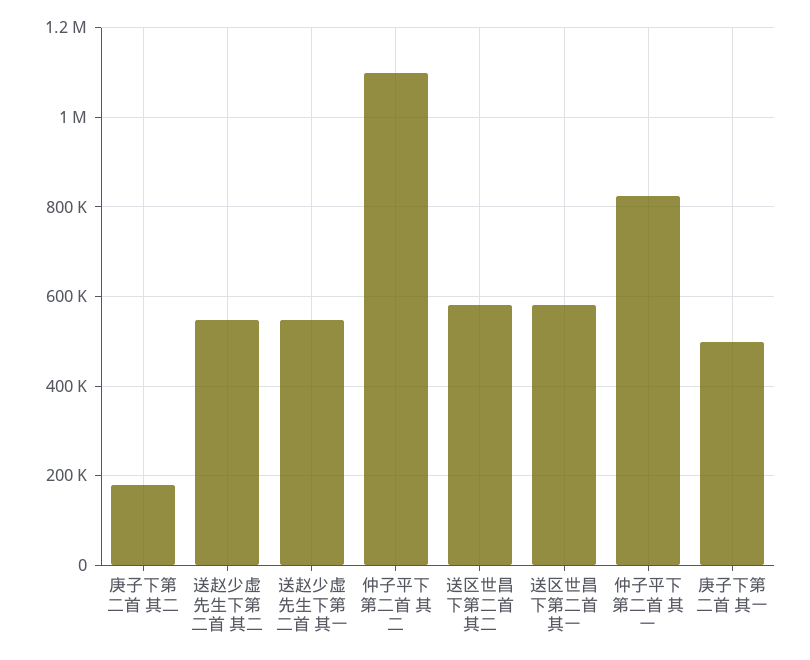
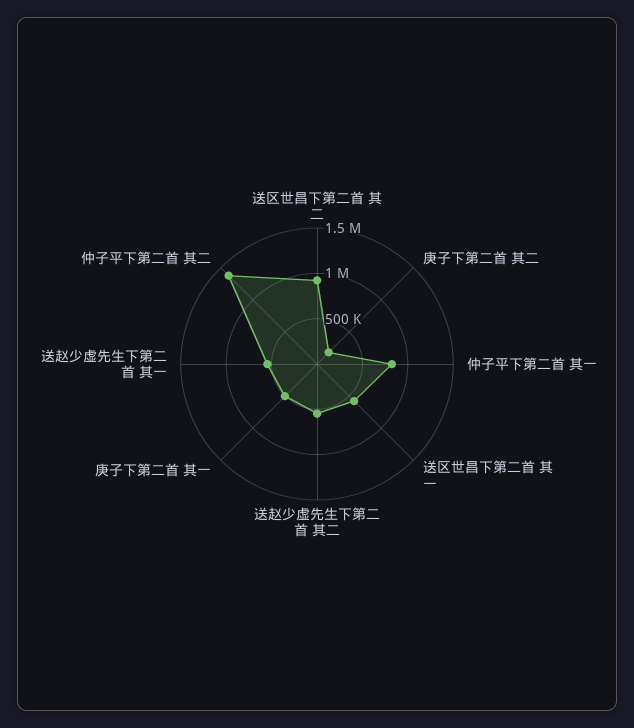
  {
    "庚子下第二首 其二": 180000,
    "送赵少虚先生下第二首 其二": 540000,
    "送赵少虚先生下第二首 其一": 540000,
-   "仲子平下第二首 其二": 1100000,
+   "仲子平下第二首 其二": 1400000,
-   "送区世昌下第二首 其二": 580000,
+   "送区世昌下第二首 其二": 900000,
    "送区世昌下第二首 其一": 580000,
    "仲子平下第二首 其一": 820000,
    "庚子下第二首 其一": 500000
  }

